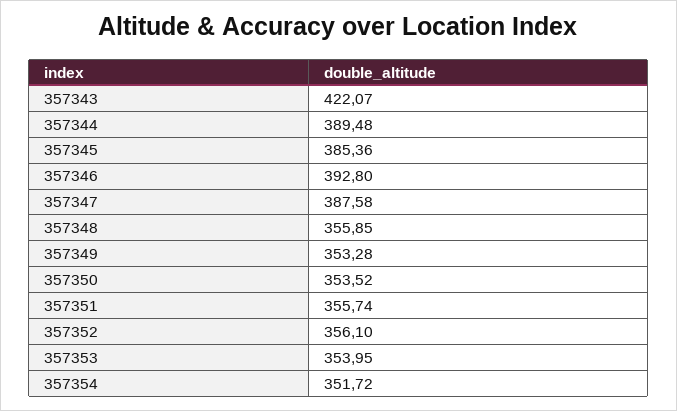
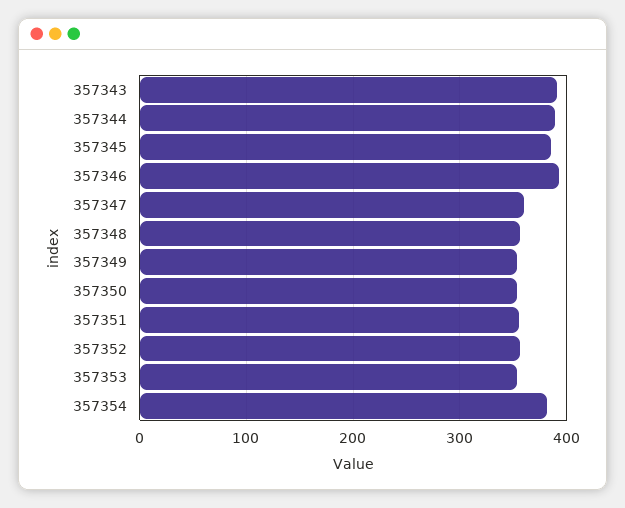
  {
-   "357343": 422.07,
+   "357343": 390,
    "357344": 389.48,
    "357345": 385.36,
    "357346": 392.8,
-   "357347": 387.58,
+   "357347": 360,
    "357348": 355.85,
    "357349": 353.28,
    "357350": 353.52,
    "357351": 355.74,
    "357352": 356.1,
    "357353": 353.95,
-   "357354": 351.72
+   "357354": 380
  }

